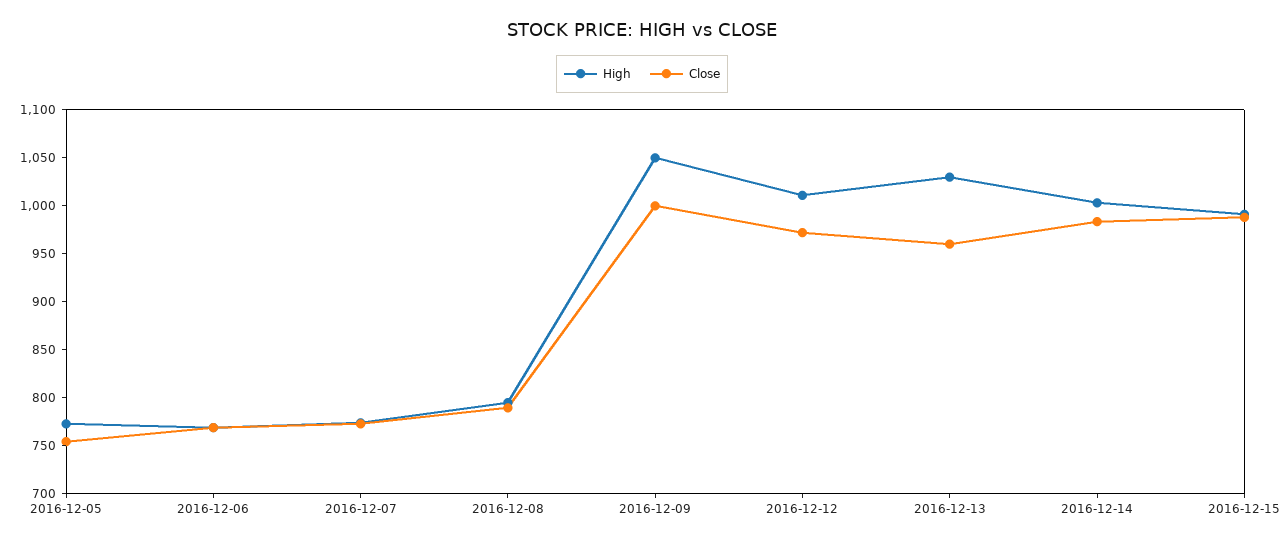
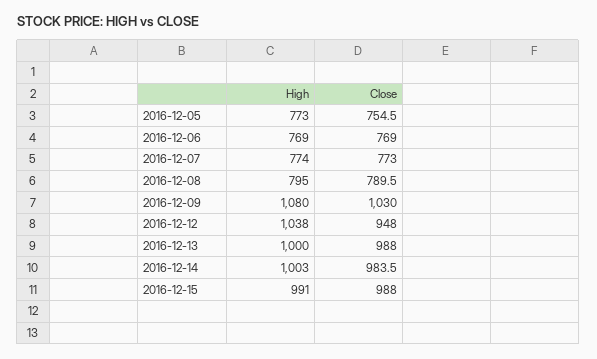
  {
    "High": {
      "2016-12-05": 773,
      "2016-12-06": 769,
      "2016-12-07": 774,
      "2016-12-08": 795,
-     "2016-12-09": 1050,
+     "2016-12-09": 1080,
-     "2016-12-12": 1010,
+     "2016-12-12": 1038,
-     "2016-12-13": 1030,
+     "2016-12-13": 1000,
      "2016-12-14": 1003,
      "2016-12-15": 991
    },
    "Close": {
      "2016-12-05": 754.5,
      "2016-12-06": 769,
      "2016-12-07": 773,
      "2016-12-08": 789.5,
-     "2016-12-09": 1000,
+     "2016-12-09": 1030,
-     "2016-12-12": 970,
+     "2016-12-12": 948,
-     "2016-12-13": 960,
+     "2016-12-13": 988,
      "2016-12-14": 983.5,
      "2016-12-15": 988
    }
  }

